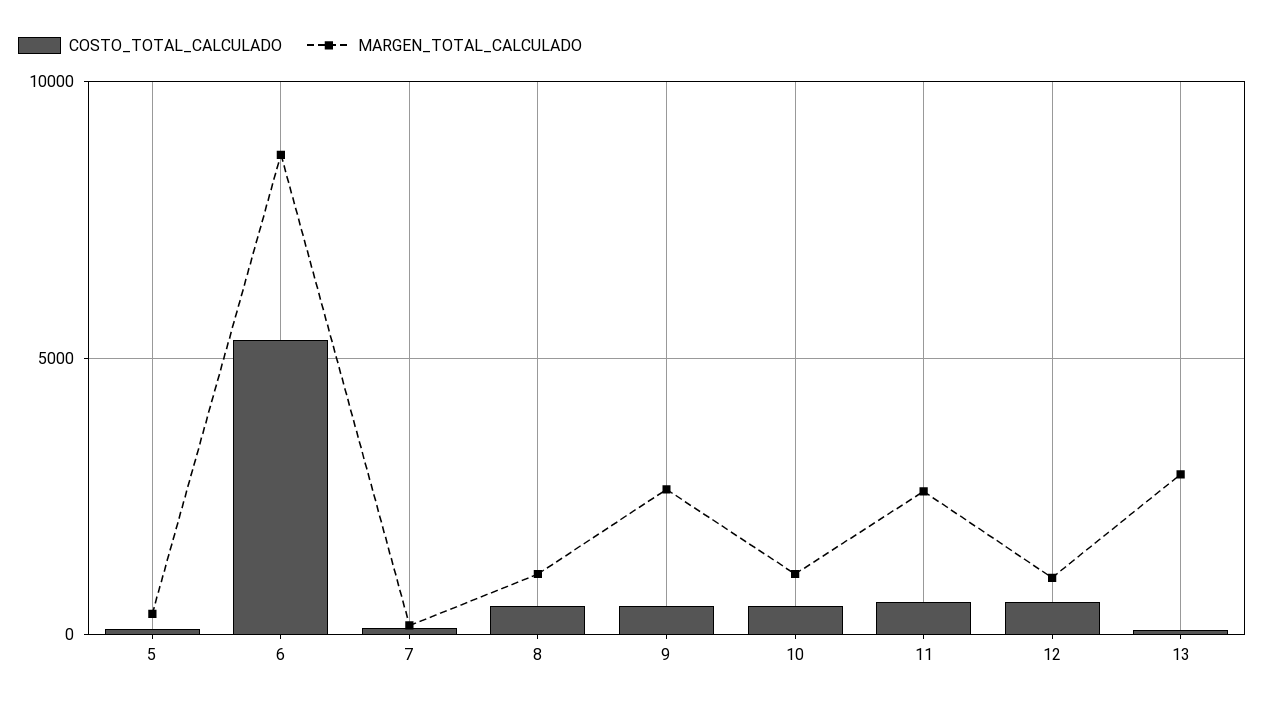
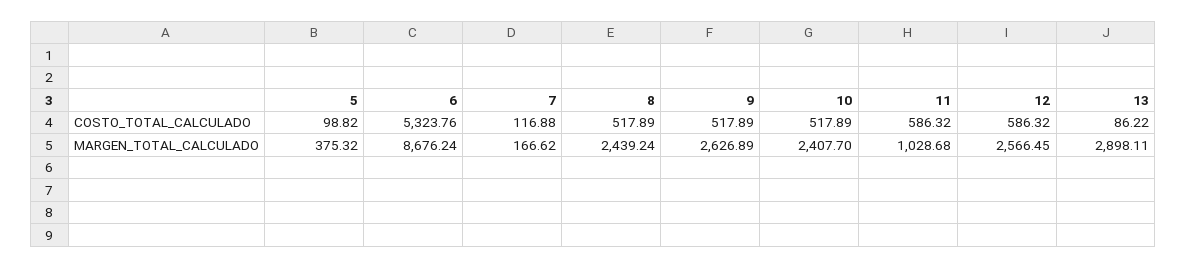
  {
    "COSTO_TOTAL_CALCULADO": {
      "5": 98.82,
      "6": 5323.76,
      "7": 116.88,
      "8": 517.89,
      "9": 517.89,
      "10": 517.89,
      "11": 586.32,
      "12": 586.32,
      "13": 86.22
    },
    "MARGEN_TOTAL_CALCULADO": {
      "5": 375.32,
      "6": 8676.24,
      "7": 166.62,
-     "8": 1000,
+     "8": 2439.24,
      "9": 2626.89,
-     "10": 1000,
+     "10": 2407.7,
-     "11": 2500,
+     "11": 1028.68,
-     "12": 1000,
+     "12": 2566.45,
      "13": 2898.11
    }
  }

